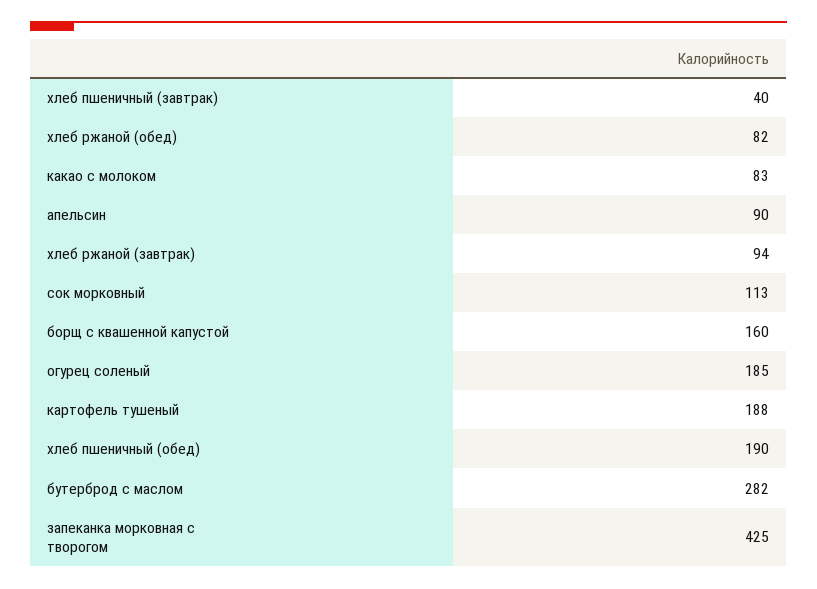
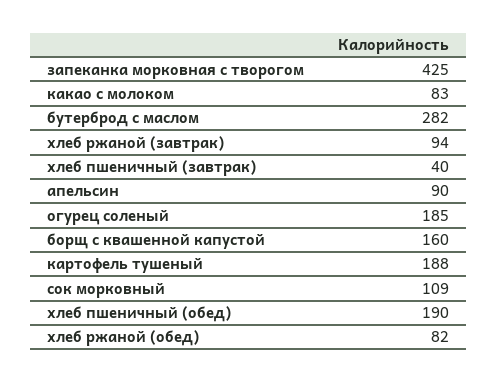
  {
    "хлеб пшеничный (завтрак)": 40,
    "хлеб ржаной (обед)": 82,
    "какао с молоком": 83,
    "апельсин": 90,
    "хлеб ржаной (завтрак)": 94,
-   "сок морковный": 113,
+   "сок морковный": 109,
    "борщ с квашенной капустой": 160,
    "огурец соленый": 185,
    "картофель тушеный": 188,
    "хлеб пшеничный (обед)": 190,
    "бутерброд с маслом": 282,
    "запеканка морковная с творогом": 425
  }

